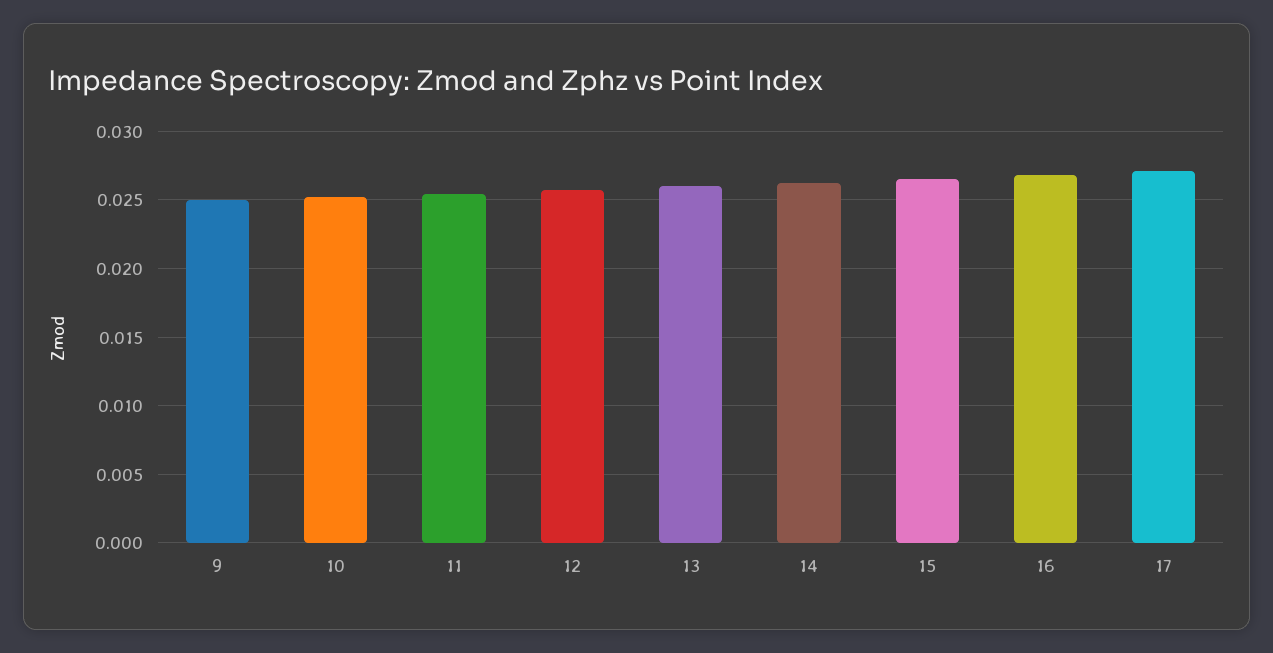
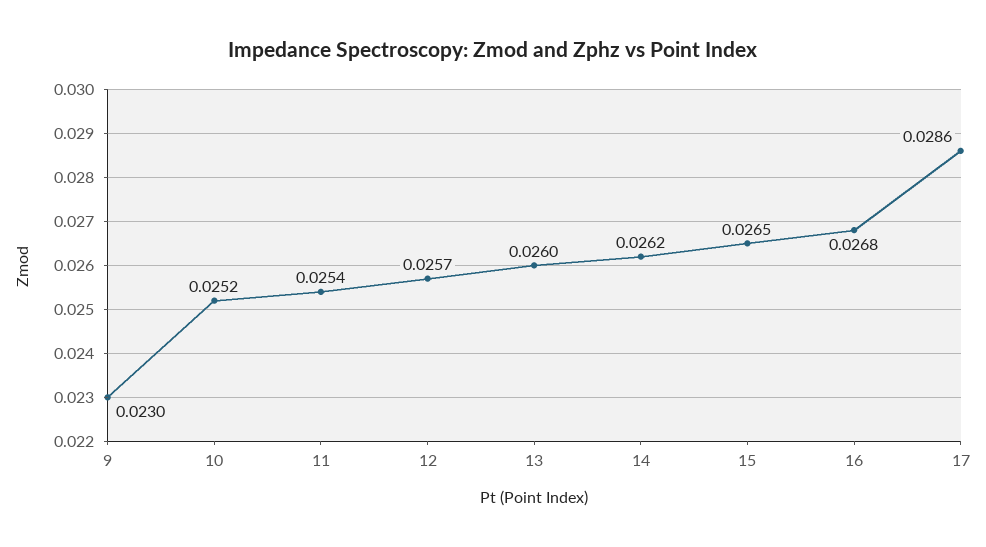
  {
-   "9": 0.025,
+   "9": 0.023,
    "10": 0.0252,
    "11": 0.0254,
    "12": 0.0257,
    "13": 0.026,
    "14": 0.0262,
    "15": 0.0265,
    "16": 0.0268,
-   "17": 0.027
+   "17": 0.0286
  }

